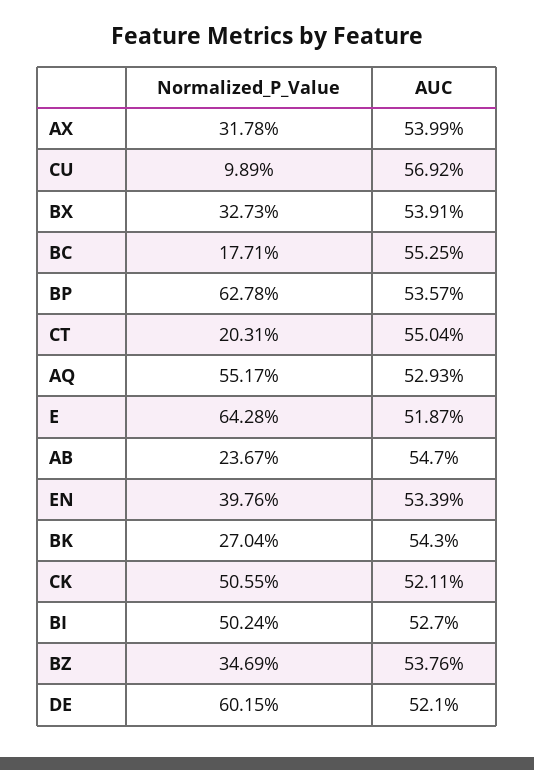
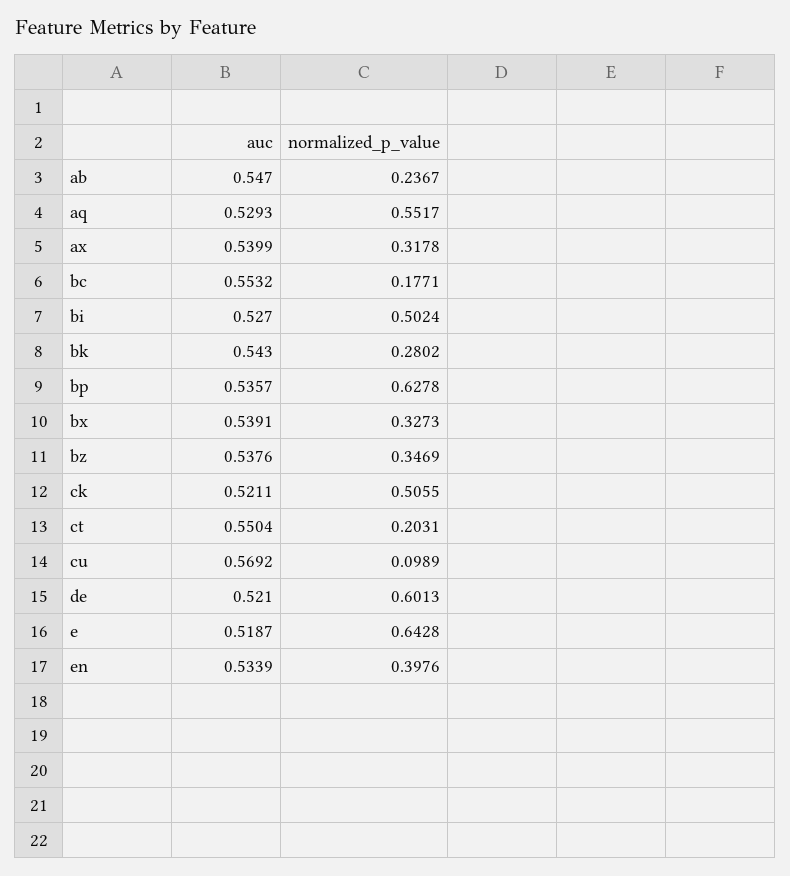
  {
    "Normalized_P_Value": {
      "AX": 0.3178,
      "CU": 0.0989,
      "BX": 0.3273,
      "BC": 0.1771,
      "BP": 0.6278,
      "CT": 0.2031,
      "AQ": 0.5517,
      "E": 0.6428,
      "AB": 0.2367,
      "EN": 0.3976,
-     "BK": 0.2704,
+     "BK": 0.2802,
      "CK": 0.5055,
      "BI": 0.5024,
      "BZ": 0.3469,
-     "DE": 0.6015
+     "DE": 0.6013
    },
    "AUC": {
      "AX": 0.5399,
      "CU": 0.5692,
      "BX": 0.5391,
-     "BC": 0.5525,
+     "BC": 0.5532,
      "BP": 0.5357,
      "CT": 0.5504,
      "AQ": 0.5293,
      "E": 0.5187,
      "AB": 0.547,
      "EN": 0.5339,
      "BK": 0.543,
      "CK": 0.5211,
      "BI": 0.527,
      "BZ": 0.5376,
      "DE": 0.521
    }
  }

